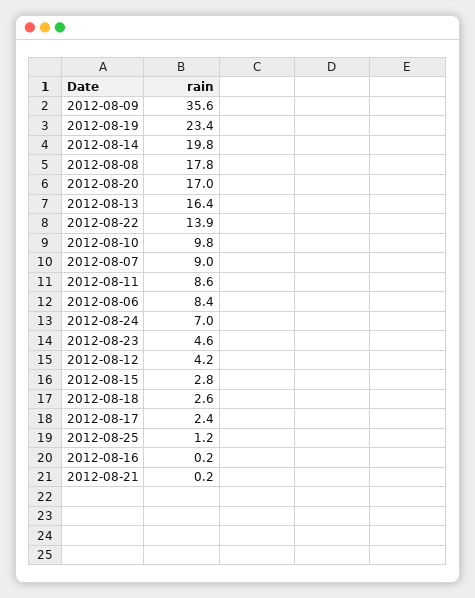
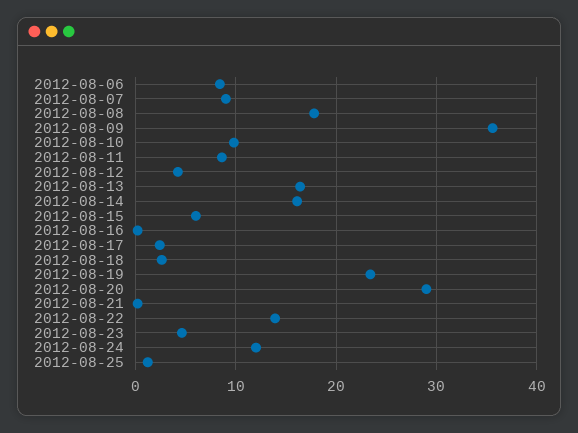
  {
    "2012-08-09": 35.6,
    "2012-08-19": 23.4,
-   "2012-08-14": 19.8,
+   "2012-08-14": 16,
    "2012-08-08": 17.8,
-   "2012-08-20": 17,
+   "2012-08-20": 29,
    "2012-08-13": 16.4,
    "2012-08-22": 13.9,
    "2012-08-10": 9.8,
    "2012-08-07": 9,
    "2012-08-11": 8.6,
    "2012-08-06": 8.4,
-   "2012-08-24": 7,
+   "2012-08-24": 12,
    "2012-08-23": 4.6,
    "2012-08-12": 4.2,
-   "2012-08-15": 2.8,
+   "2012-08-15": 6,
    "2012-08-18": 2.6,
    "2012-08-17": 2.4,
    "2012-08-25": 1.2,
    "2012-08-16": 0.2,
    "2012-08-21": 0.2
  }

